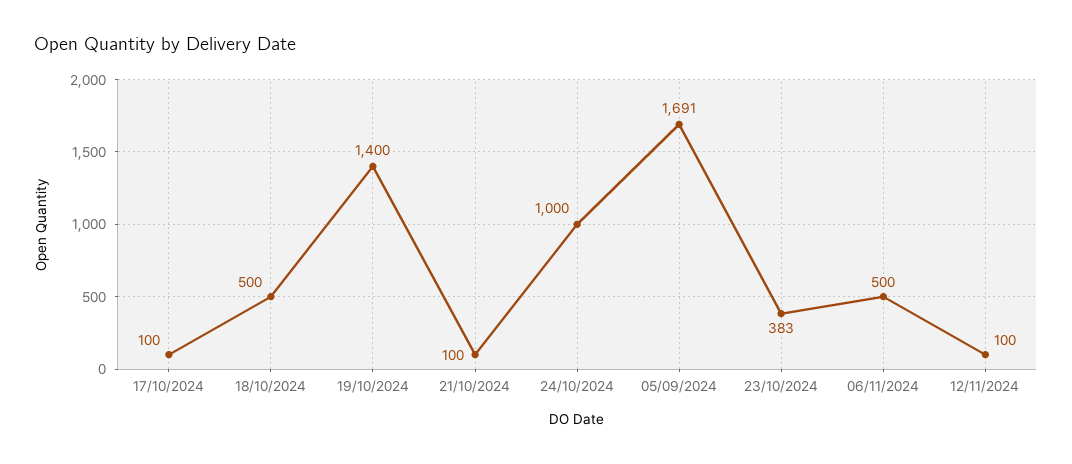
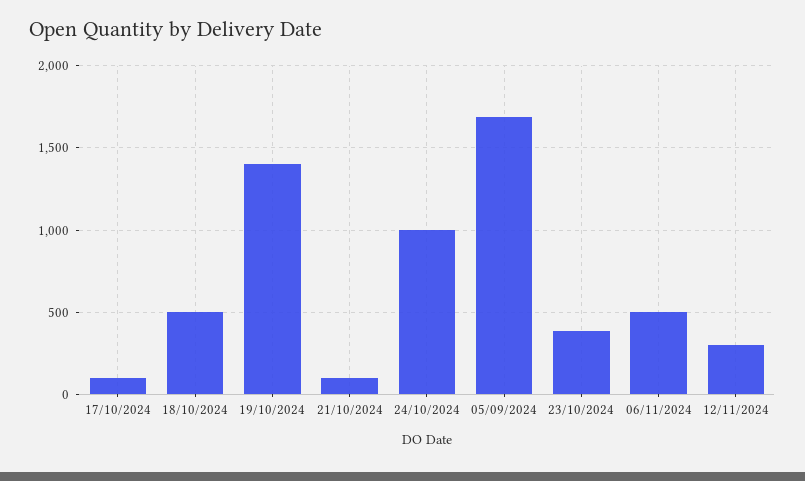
  {
    "17/10/2024": 100,
    "18/10/2024": 500,
    "19/10/2024": 1400,
    "21/10/2024": 100,
    "24/10/2024": 1000,
    "05/09/2024": 1691,
    "23/10/2024": 383,
    "06/11/2024": 500,
-   "12/11/2024": 100
+   "12/11/2024": 300
  }

